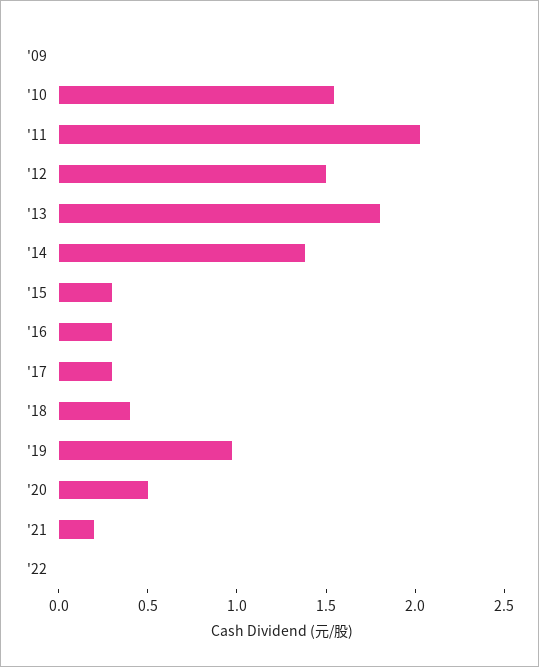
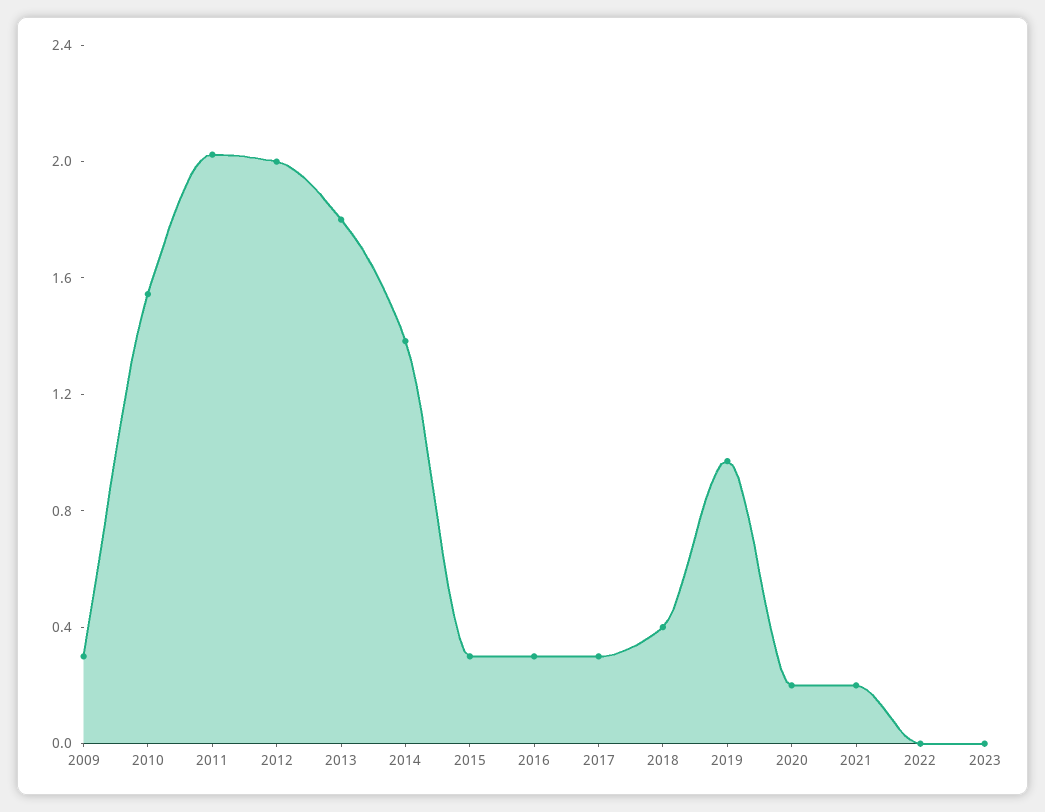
  {
-   "'09": 0,
+   "'09": 0.3,
    "'10": 1.5,
    "'11": 2,
-   "'12": 1.5,
+   "'12": 2,
    "'13": 1.8,
    "'14": 1.4,
    "'15": 0.3,
    "'16": 0.3,
    "'17": 0.3,
    "'18": 0.4,
    "'19": 1,
-   "'20": 0.5,
+   "'20": 0.2,
    "'21": 0.2,
-   "'22": 0
+   "'22": 0,
+   "2023": 0
  }

